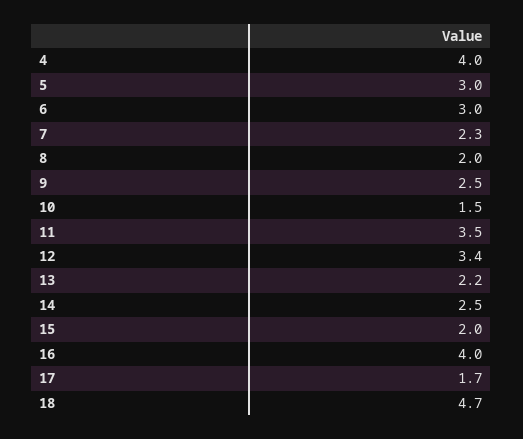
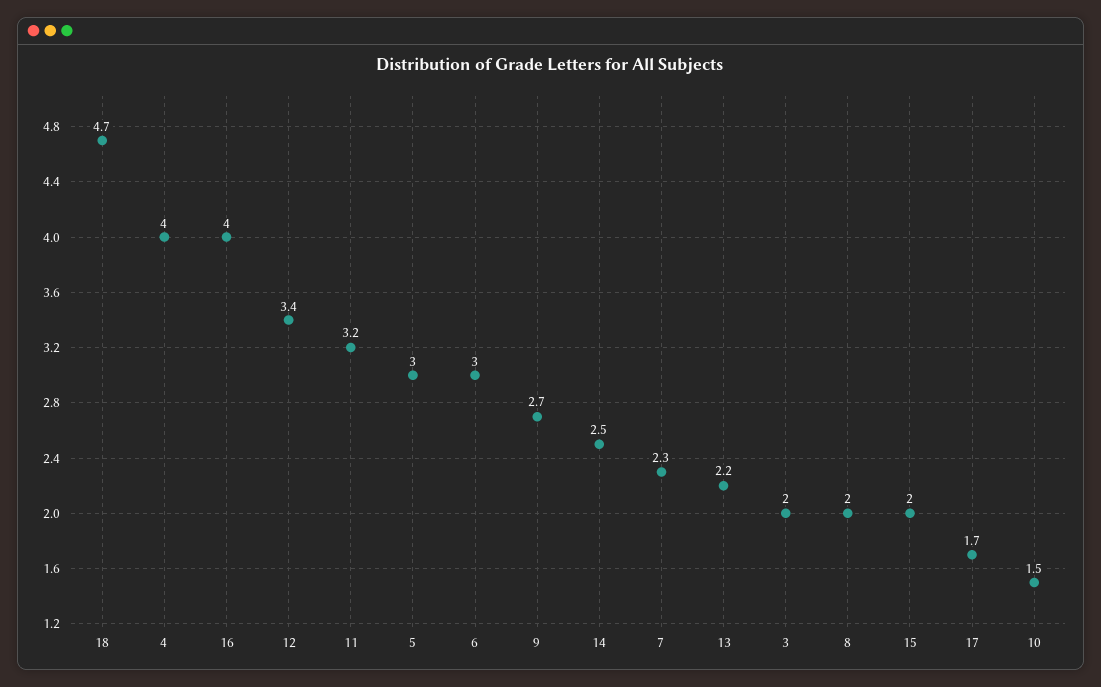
  {
    "4": 4,
    "5": 3,
    "6": 3,
    "7": 2.3,
    "8": 2,
-   "9": 2.5,
+   "9": 2.7,
    "10": 1.5,
-   "11": 3.5,
+   "11": 3.2,
    "12": 3.4,
    "13": 2.2,
    "14": 2.5,
    "15": 2,
    "16": 4,
    "17": 1.7,
-   "18": 4.7
+   "18": 4.7,
+   "3": 2
  }

